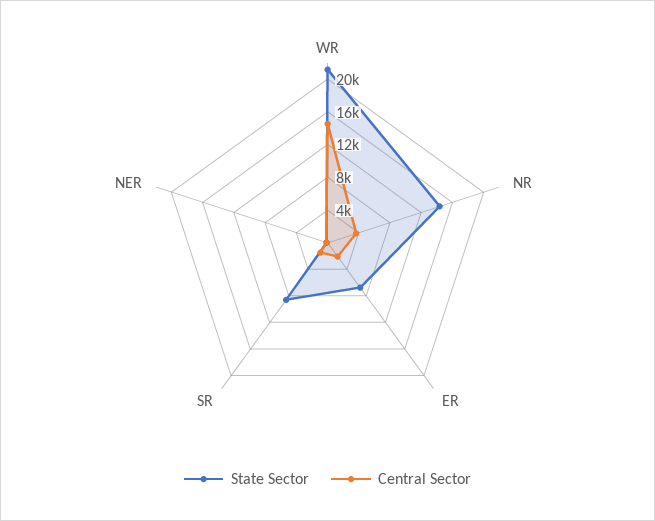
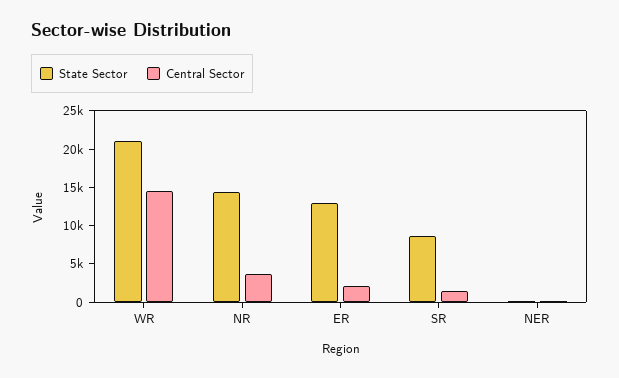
  {
    "State Sector": {
      "WR": 21000,
      "NR": 14000,
-     "ER": 7000,
+     "ER": 12500,
      "SR": 9000,
      "NER": 0
    },
    "Central Sector": {
      "WR": 15000,
      "NR": 4000,
      "ER": 2000,
      "SR": 1000,
      "NER": 0
    }
  }

